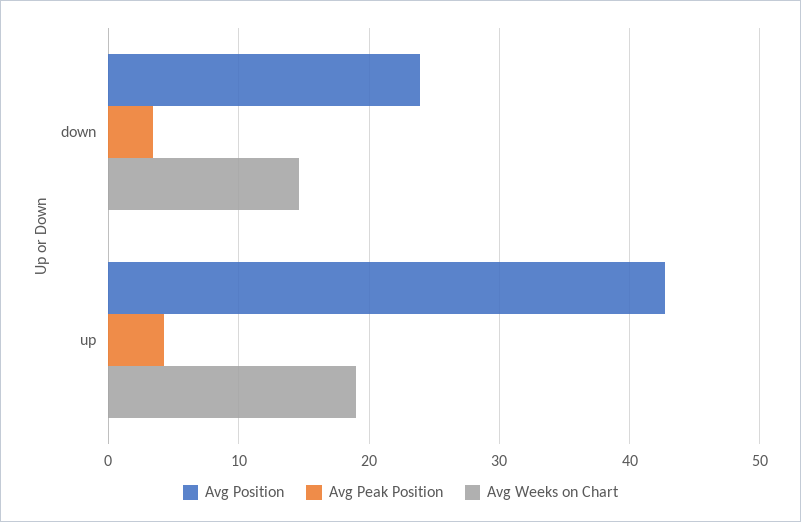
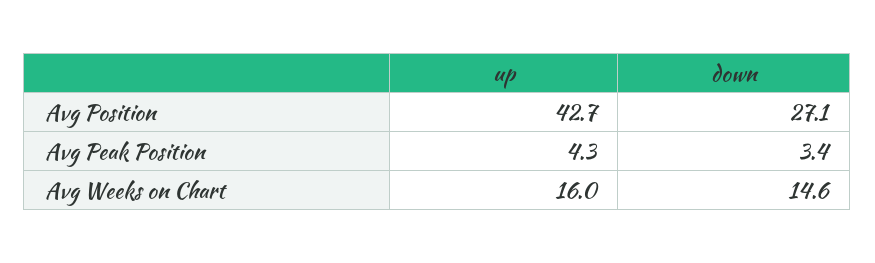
  {
    "Avg Position": {
-     "down": 24,
+     "down": 27.1,
      "up": 42.7
    },
    "Avg Peak Position": {
      "down": 3.4,
      "up": 4.3
    },
    "Avg Weeks on Chart": {
      "down": 14.6,
-     "up": 19
+     "up": 16
    }
  }

